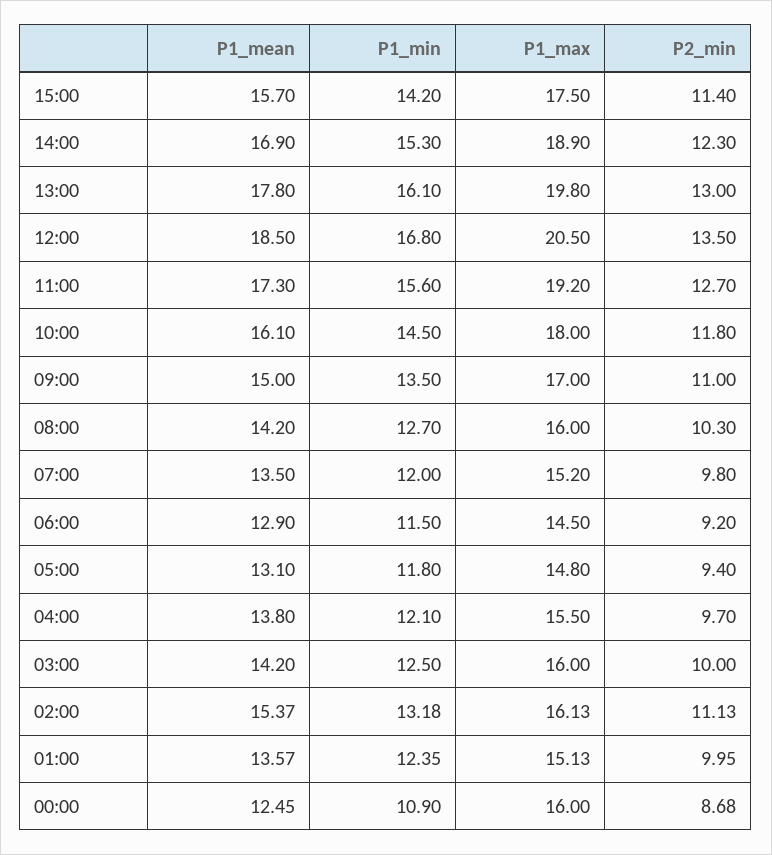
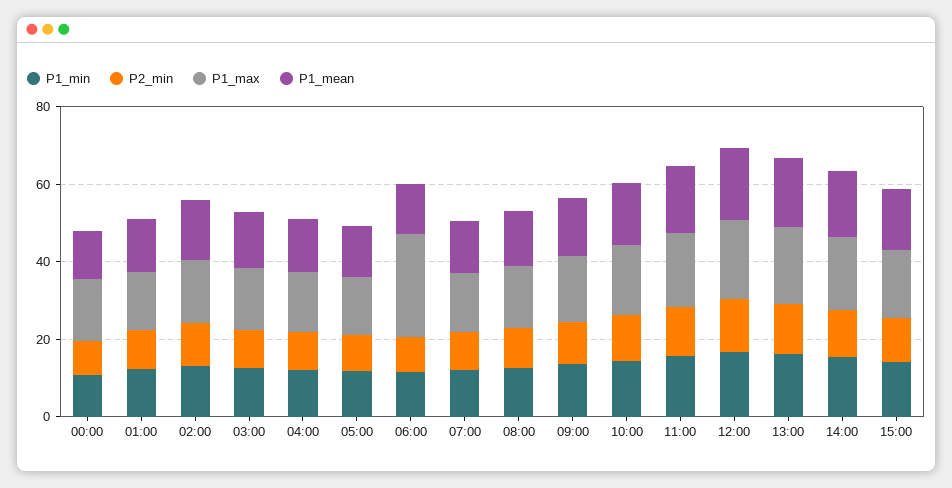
  {
    "P1_mean": {
      "15:00": 15.7,
      "14:00": 16.9,
      "13:00": 17.8,
      "12:00": 18.5,
      "11:00": 17.3,
      "10:00": 16.1,
      "09:00": 15,
      "08:00": 14.2,
      "07:00": 13.5,
      "06:00": 12.9,
      "05:00": 13.1,
      "04:00": 13.8,
      "03:00": 14.2,
      "02:00": 15.37,
      "01:00": 13.57,
      "00:00": 12.45
    },
    "P1_min": {
      "15:00": 14.2,
      "14:00": 15.3,
      "13:00": 16.1,
      "12:00": 16.8,
      "11:00": 15.6,
      "10:00": 14.5,
      "09:00": 13.5,
      "08:00": 12.7,
      "07:00": 12,
      "06:00": 11.5,
      "05:00": 11.8,
      "04:00": 12.1,
      "03:00": 12.5,
      "02:00": 13.18,
      "01:00": 12.35,
      "00:00": 10.9
    },
    "P1_max": {
      "15:00": 17.5,
      "14:00": 18.9,
      "13:00": 19.8,
      "12:00": 20.5,
      "11:00": 19.2,
      "10:00": 18,
      "09:00": 17,
      "08:00": 16,
      "07:00": 15.2,
-     "06:00": 14.5,
+     "06:00": 25,
      "05:00": 14.8,
      "04:00": 15.5,
      "03:00": 16,
      "02:00": 16.13,
      "01:00": 15.13,
      "00:00": 16
    },
    "P2_min": {
      "15:00": 11.4,
      "14:00": 12.3,
      "13:00": 13,
      "12:00": 13.5,
      "11:00": 12.7,
      "10:00": 11.8,
      "09:00": 11,
      "08:00": 10.3,
      "07:00": 9.8,
      "06:00": 9.2,
      "05:00": 9.4,
      "04:00": 9.7,
      "03:00": 10,
      "02:00": 11.13,
      "01:00": 9.95,
      "00:00": 8.68
    }
  }

